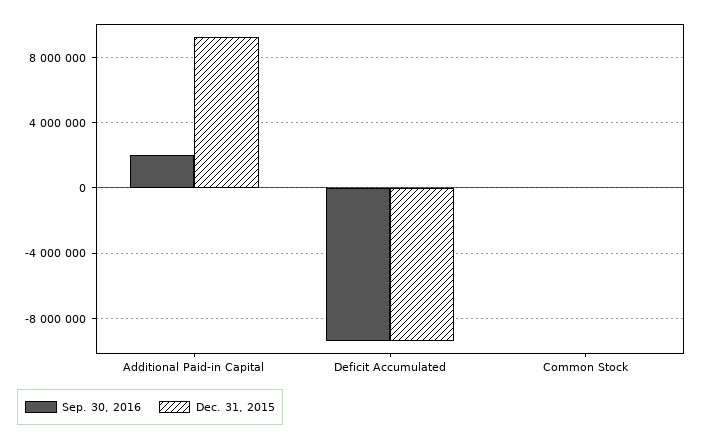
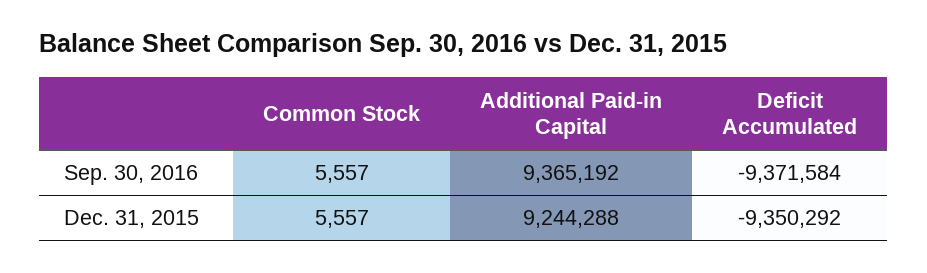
  {
    "Sep. 30, 2016": {
-     "Additional Paid-in Capital": 2000000,
+     "Additional Paid-in Capital": 9365192,
      "Deficit Accumulated": -9371584,
      "Common Stock": 5557
    },
    "Dec. 31, 2015": {
      "Additional Paid-in Capital": 9244288,
      "Deficit Accumulated": -9350292,
      "Common Stock": 5557
    }
  }

